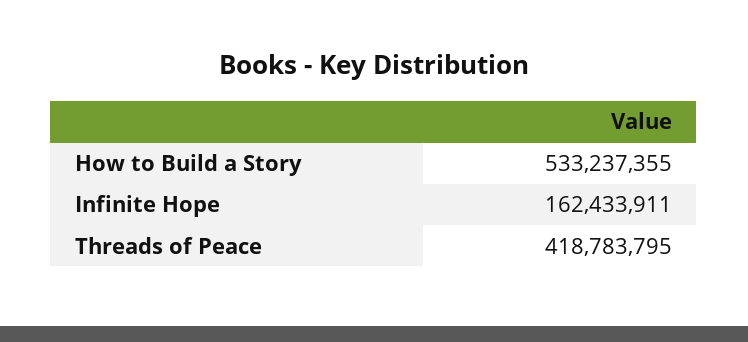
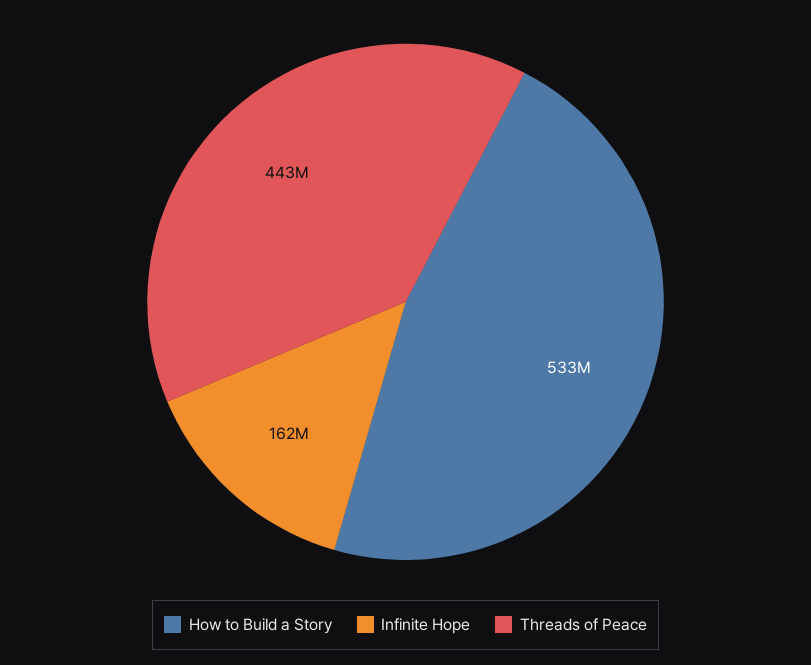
  {
    "How to Build a Story": 533237355,
    "Infinite Hope": 162433911,
-   "Threads of Peace": 418783795
+   "Threads of Peace": 443000000
  }

